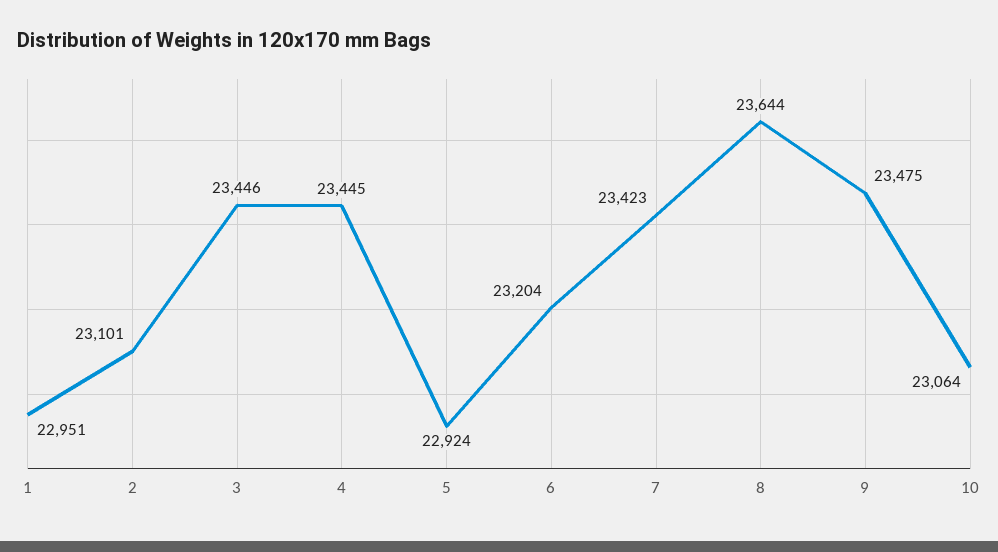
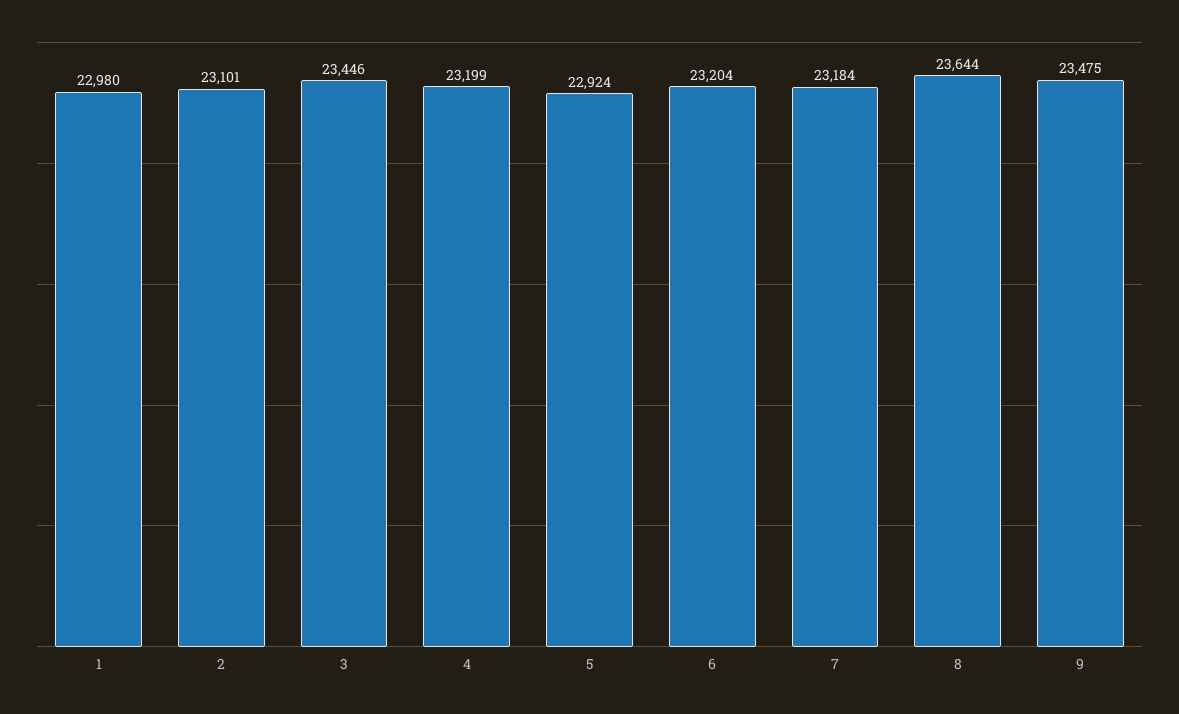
  {
-   "1": 22951,
+   "1": 22980,
    "2": 23101,
    "3": 23446,
-   "4": 23445,
+   "4": 23199,
    "5": 22924,
    "6": 23204,
-   "7": 23423,
+   "7": 23184,
    "8": 23644,
-   "9": 23475,
+   "9": 23475
-   "10": 23064
  }

